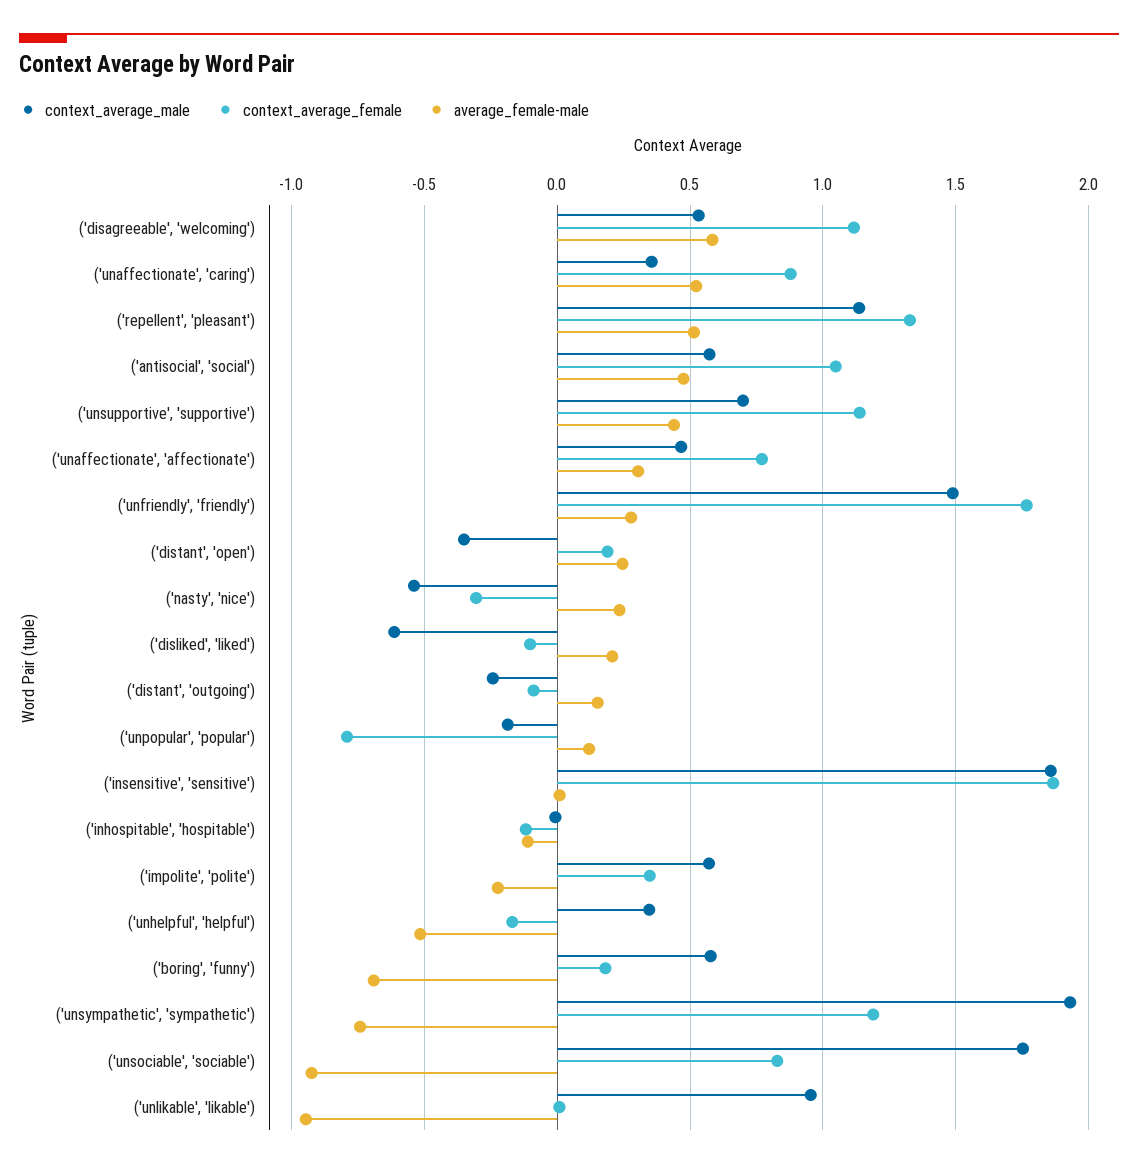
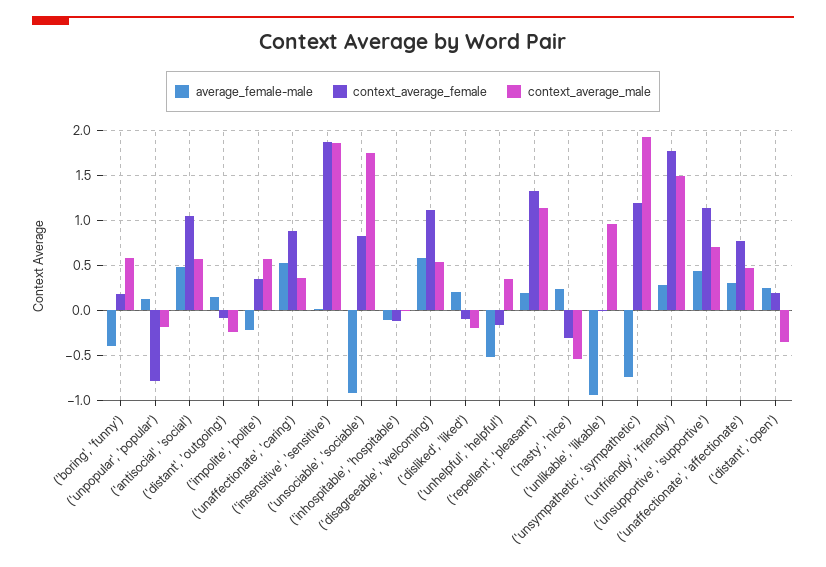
  {
    "context_average_male": {
      "('disagreeable', 'welcoming')": 0.55,
      "('unaffectionate', 'caring')": 0.35,
      "('repellent', 'pleasant')": 1.15,
      "('antisocial', 'social')": 0.55,
      "('unsupportive', 'supportive')": 0.7,
      "('unaffectionate', 'affectionate')": 0.45,
      "('unfriendly', 'friendly')": 1.5,
      "('distant', 'open')": -0.35,
      "('nasty', 'nice')": -0.55,
-     "('disliked', 'liked')": -0.6,
+     "('disliked', 'liked')": -0.2,
      "('distant', 'outgoing')": -0.25,
      "('unpopular', 'popular')": -0.2,
      "('insensitive', 'sensitive')": 1.85,
      "('inhospitable', 'hospitable')": 0,
      "('impolite', 'polite')": 0.55,
      "('unhelpful', 'helpful')": 0.35,
      "('boring', 'funny')": 0.6,
      "('unsympathetic', 'sympathetic')": 1.95,
      "('unsociable', 'sociable')": 1.75,
      "('unlikable', 'likable')": 0.95
    },
    "context_average_female": {
      "('disagreeable', 'welcoming')": 1.1,
      "('unaffectionate', 'caring')": 0.9,
      "('repellent', 'pleasant')": 1.35,
      "('antisocial', 'social')": 1.05,
      "('unsupportive', 'supportive')": 1.15,
      "('unaffectionate', 'affectionate')": 0.75,
      "('unfriendly', 'friendly')": 1.75,
      "('distant', 'open')": 0.2,
      "('nasty', 'nice')": -0.3,
      "('disliked', 'liked')": -0.1,
      "('distant', 'outgoing')": -0.1,
      "('unpopular', 'popular')": -0.8,
      "('insensitive', 'sensitive')": 1.85,
      "('inhospitable', 'hospitable')": -0.1,
      "('impolite', 'polite')": 0.35,
      "('unhelpful', 'helpful')": -0.15,
      "('boring', 'funny')": 0.2,
      "('unsympathetic', 'sympathetic')": 1.2,
      "('unsociable', 'sociable')": 0.85,
      "('unlikable', 'likable')": 0
    },
    "average_female-male": {
      "('disagreeable', 'welcoming')": 0.6,
      "('unaffectionate', 'caring')": 0.5,
-     "('repellent', 'pleasant')": 0.5,
+     "('repellent', 'pleasant')": 0.2,
      "('antisocial', 'social')": 0.5,
      "('unsupportive', 'supportive')": 0.45,
      "('unaffectionate', 'affectionate')": 0.3,
      "('unfriendly', 'friendly')": 0.3,
      "('distant', 'open')": 0.25,
      "('nasty', 'nice')": 0.25,
      "('disliked', 'liked')": 0.2,
      "('distant', 'outgoing')": 0.15,
      "('unpopular', 'popular')": 0.1,
      "('insensitive', 'sensitive')": 0,
      "('inhospitable', 'hospitable')": -0.1,
      "('impolite', 'polite')": -0.2,
      "('unhelpful', 'helpful')": -0.5,
-     "('boring', 'funny')": -0.7,
+     "('boring', 'funny')": -0.4,
      "('unsympathetic', 'sympathetic')": -0.75,
      "('unsociable', 'sociable')": -0.9,
      "('unlikable', 'likable')": -0.95
    }
  }

